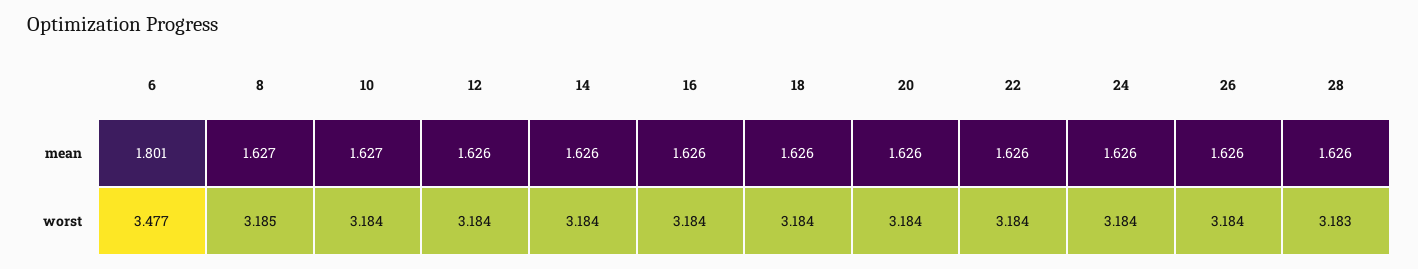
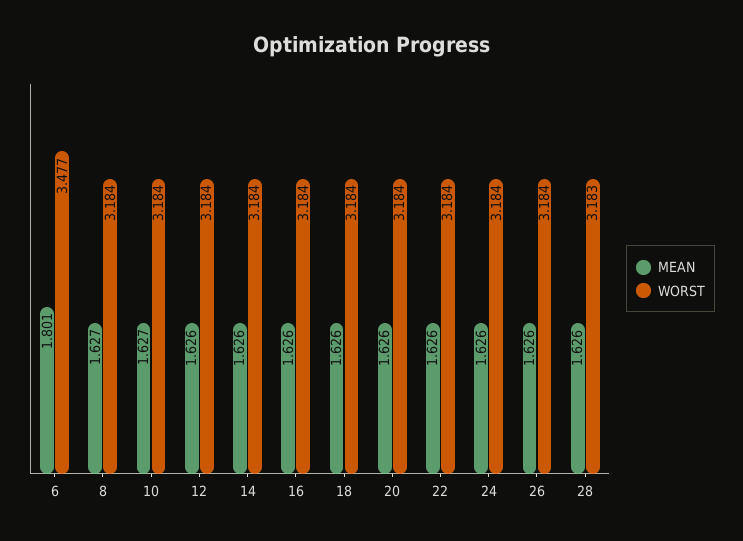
  {
    "mean": {
      "6": 1.801,
      "8": 1.627,
      "10": 1.627,
      "12": 1.626,
      "14": 1.626,
      "16": 1.626,
      "18": 1.626,
      "20": 1.626,
      "22": 1.626,
      "24": 1.626,
      "26": 1.626,
      "28": 1.626
    },
    "worst": {
      "6": 3.477,
-     "8": 3.185,
+     "8": 3.184,
      "10": 3.184,
      "12": 3.184,
      "14": 3.184,
      "16": 3.184,
      "18": 3.184,
      "20": 3.184,
      "22": 3.184,
      "24": 3.184,
      "26": 3.184,
      "28": 3.183
    }
  }

